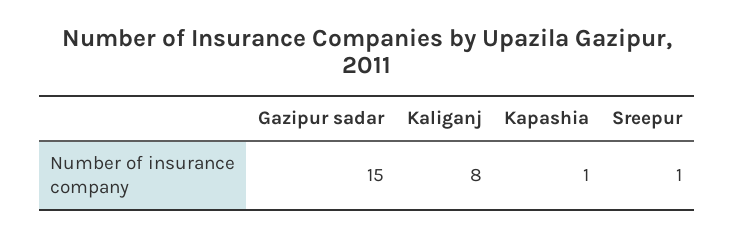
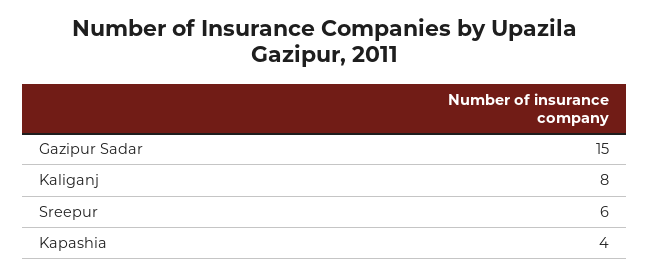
  {
    "Gazipur sadar": 15,
    "Kaliganj": 8,
-   "Kapashia": 1,
+   "Kapashia": 4,
-   "Sreepur": 1
+   "Sreepur": 6
  }

